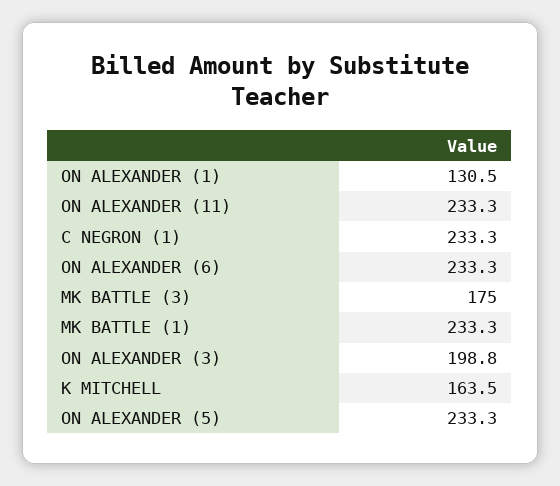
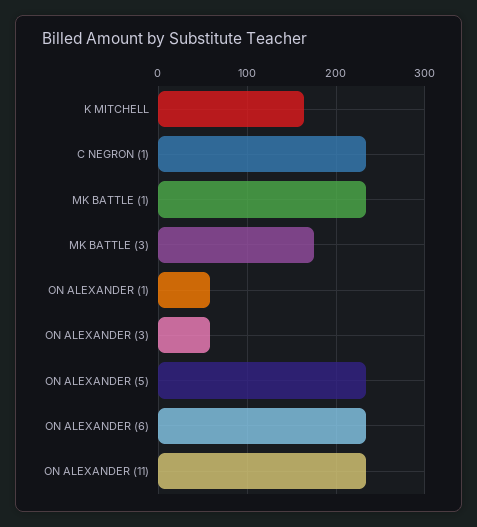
  {
-   "ON ALEXANDER (1)": 130.5,
+   "ON ALEXANDER (1)": 60,
    "ON ALEXANDER (11)": 233.3,
    "C NEGRON (1)": 233.3,
    "ON ALEXANDER (6)": 233.3,
    "MK BATTLE (3)": 175,
    "MK BATTLE (1)": 233.3,
-   "ON ALEXANDER (3)": 198.8,
+   "ON ALEXANDER (3)": 60,
    "K MITCHELL": 163.5,
    "ON ALEXANDER (5)": 233.3
  }

